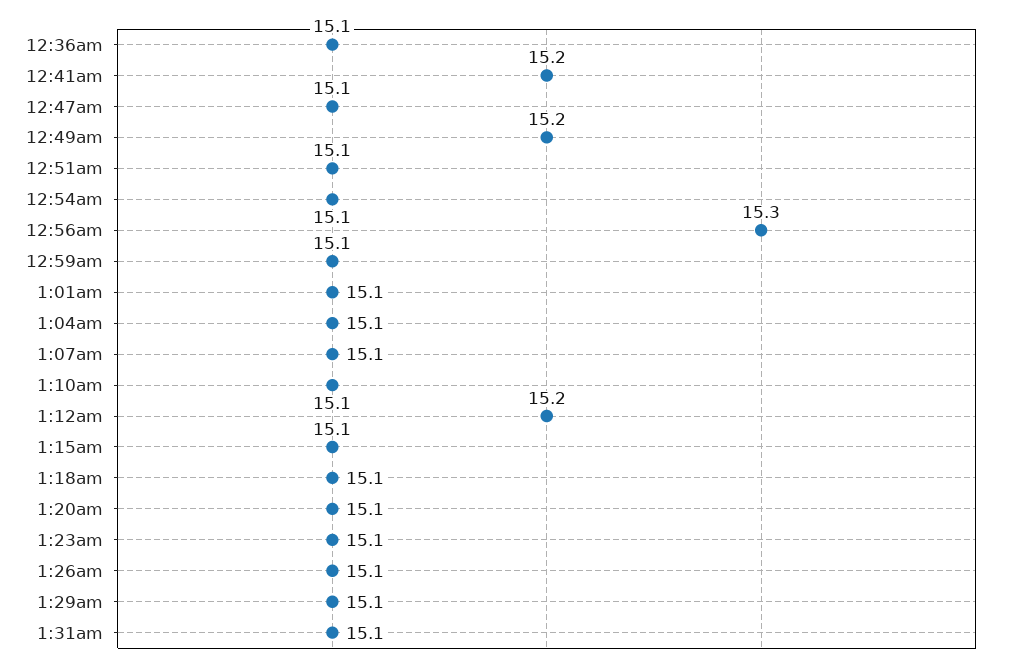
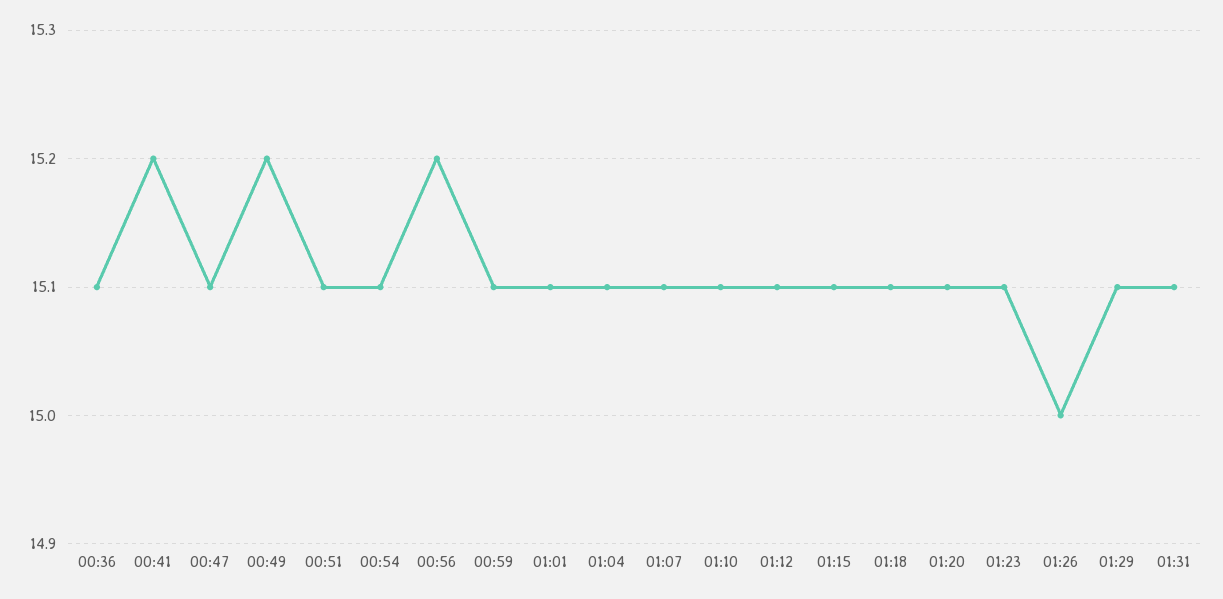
  {
    "12:36am": 15.1,
    "12:41am": 15.2,
    "12:47am": 15.1,
    "12:49am": 15.2,
    "12:51am": 15.1,
    "12:54am": 15.1,
-   "12:56am": 15.3,
+   "12:56am": 15.2,
    "12:59am": 15.1,
    "1:01am": 15.1,
    "1:04am": 15.1,
    "1:07am": 15.1,
    "1:10am": 15.1,
-   "1:12am": 15.2,
+   "1:12am": 15.1,
    "1:15am": 15.1,
    "1:18am": 15.1,
    "1:20am": 15.1,
    "1:23am": 15.1,
-   "1:26am": 15.1,
+   "1:26am": 15,
    "1:29am": 15.1,
    "1:31am": 15.1
  }

